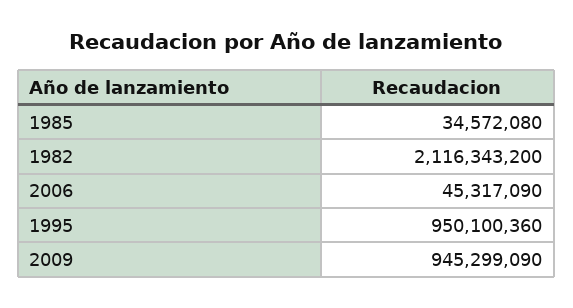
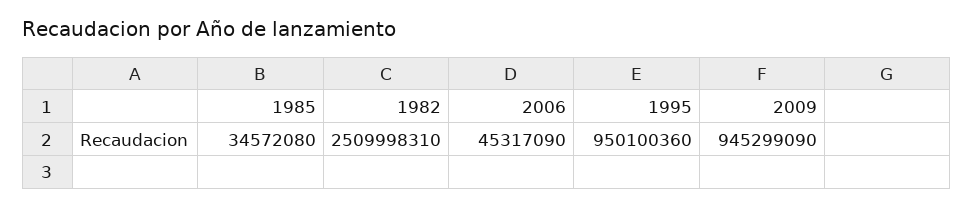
  {
    "1985": 34572080,
-   "1982": 2116343200,
+   "1982": 2509998310,
    "2006": 45317090,
    "1995": 950100360,
    "2009": 945299090
  }

